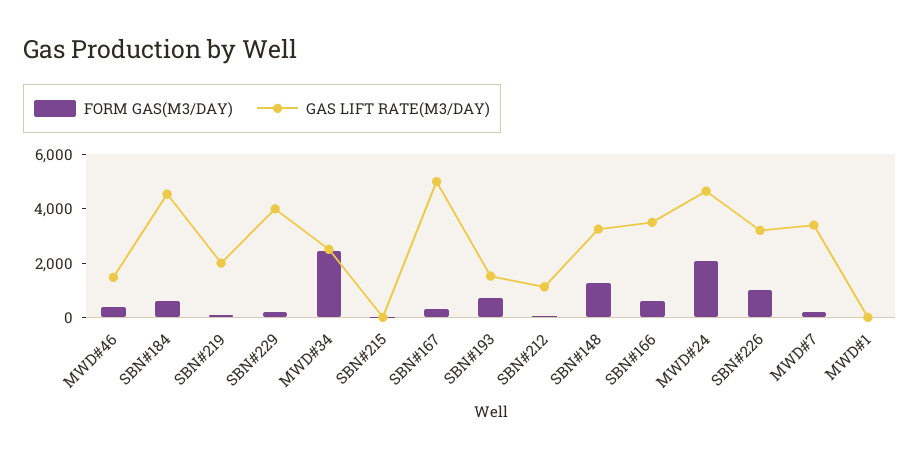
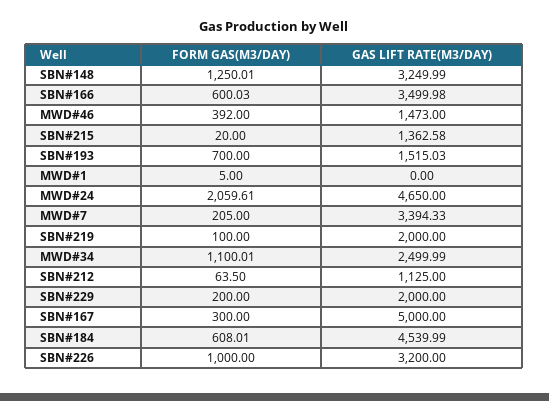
  {
    "FORM GAS(M3/DAY)": {
      "MWD#46": 392,
      "SBN#184": 608.01,
      "SBN#219": 100,
      "SBN#229": 200,
-     "MWD#34": 2500,
+     "MWD#34": 1100.01,
      "SBN#215": 20,
      "SBN#167": 300,
      "SBN#193": 700,
      "SBN#212": 63.5,
      "SBN#148": 1250.01,
      "SBN#166": 600.03,
      "MWD#24": 2059.61,
      "SBN#226": 1000,
      "MWD#7": 205,
      "MWD#1": 5
    },
    "GAS LIFT RATE(M3/DAY)": {
      "MWD#46": 1473,
      "SBN#184": 4539.99,
      "SBN#219": 2000,
-     "SBN#229": 4000,
+     "SBN#229": 2000,
      "MWD#34": 2499.99,
-     "SBN#215": 0,
+     "SBN#215": 1362.58,
      "SBN#167": 5000,
      "SBN#193": 1515.03,
      "SBN#212": 1125,
      "SBN#148": 3249.99,
      "SBN#166": 3499.98,
      "MWD#24": 4650,
      "SBN#226": 3200,
      "MWD#7": 3394.33,
      "MWD#1": 0
    }
  }

